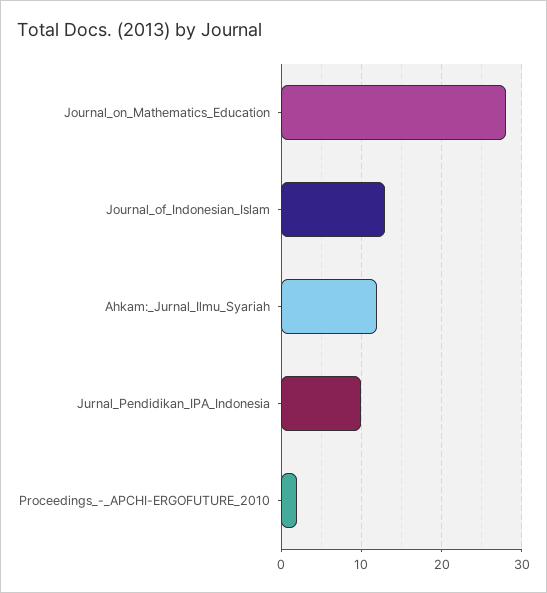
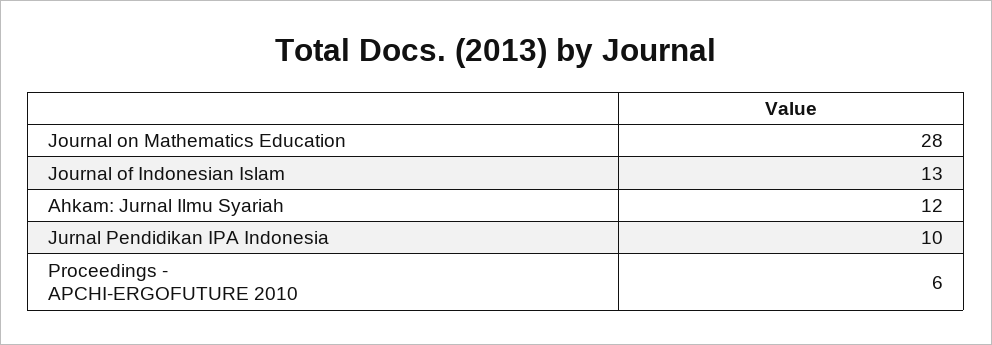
  {
    "Journal_on_Mathematics_Education": 28,
    "Journal_of_Indonesian_Islam": 13,
    "Ahkam:_Jurnal_Ilmu_Syariah": 12,
    "Jurnal_Pendidikan_IPA_Indonesia": 10,
-   "Proceedings_-_APCHI-ERGOFUTURE_2010": 2
+   "Proceedings_-_APCHI-ERGOFUTURE_2010": 6
  }

